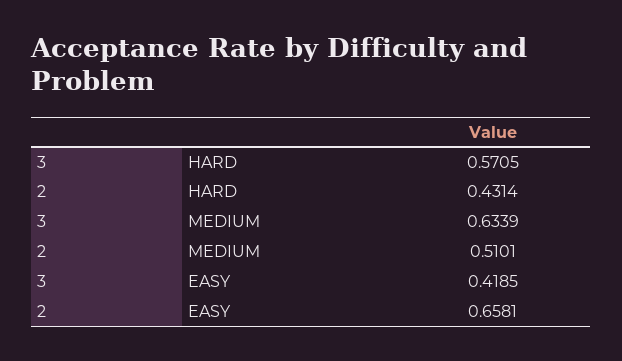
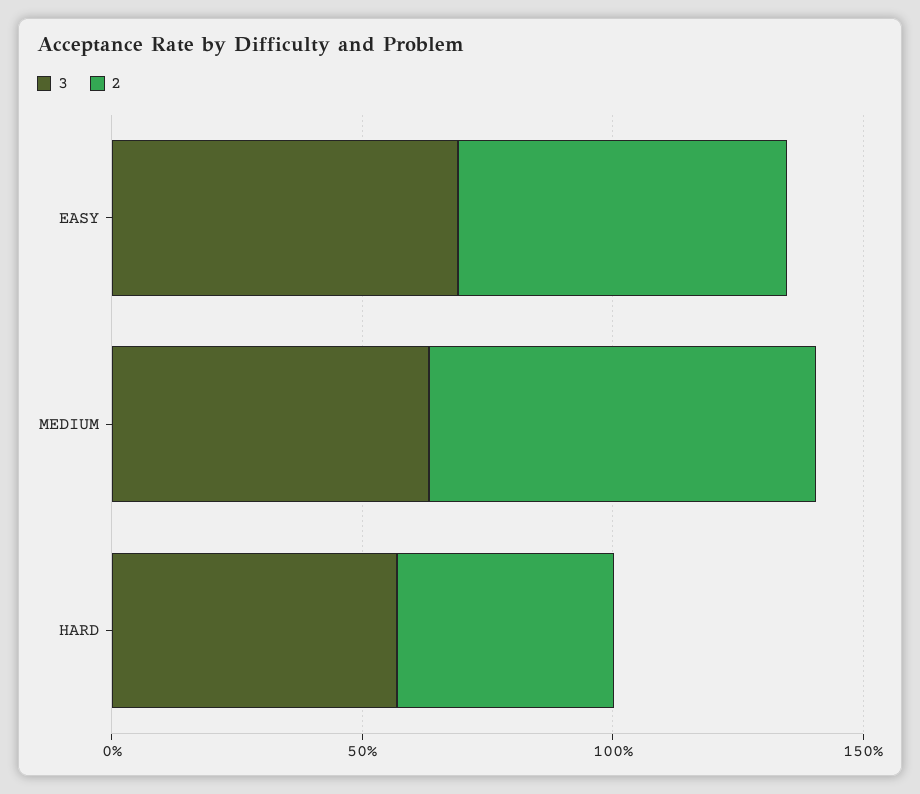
  {
    "3": {
      "HARD": 0.5705,
      "MEDIUM": 0.6339,
-     "EASY": 0.4185
+     "EASY": 0.7
    },
    "2": {
      "HARD": 0.4314,
-     "MEDIUM": 0.5101,
+     "MEDIUM": 0.8,
      "EASY": 0.6581
    }
  }

